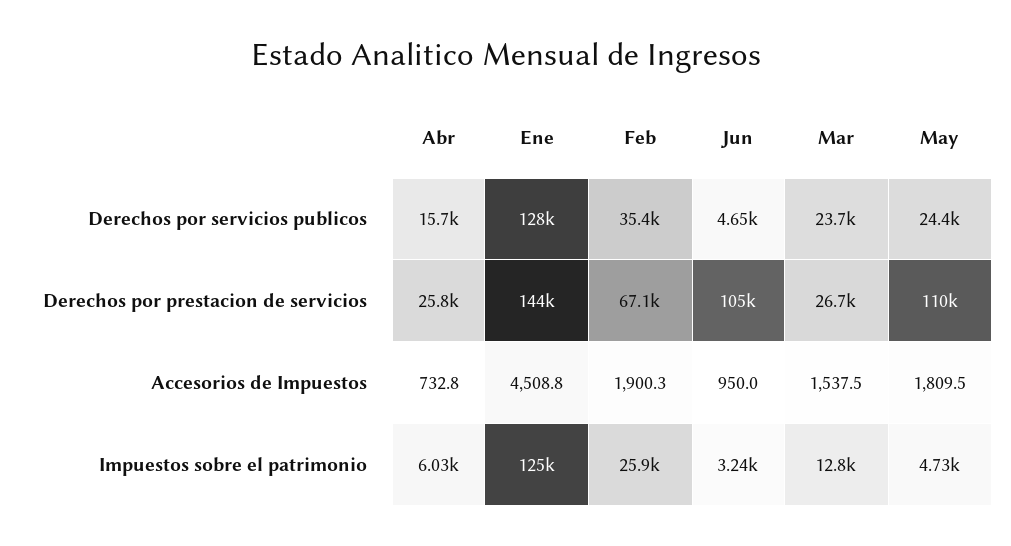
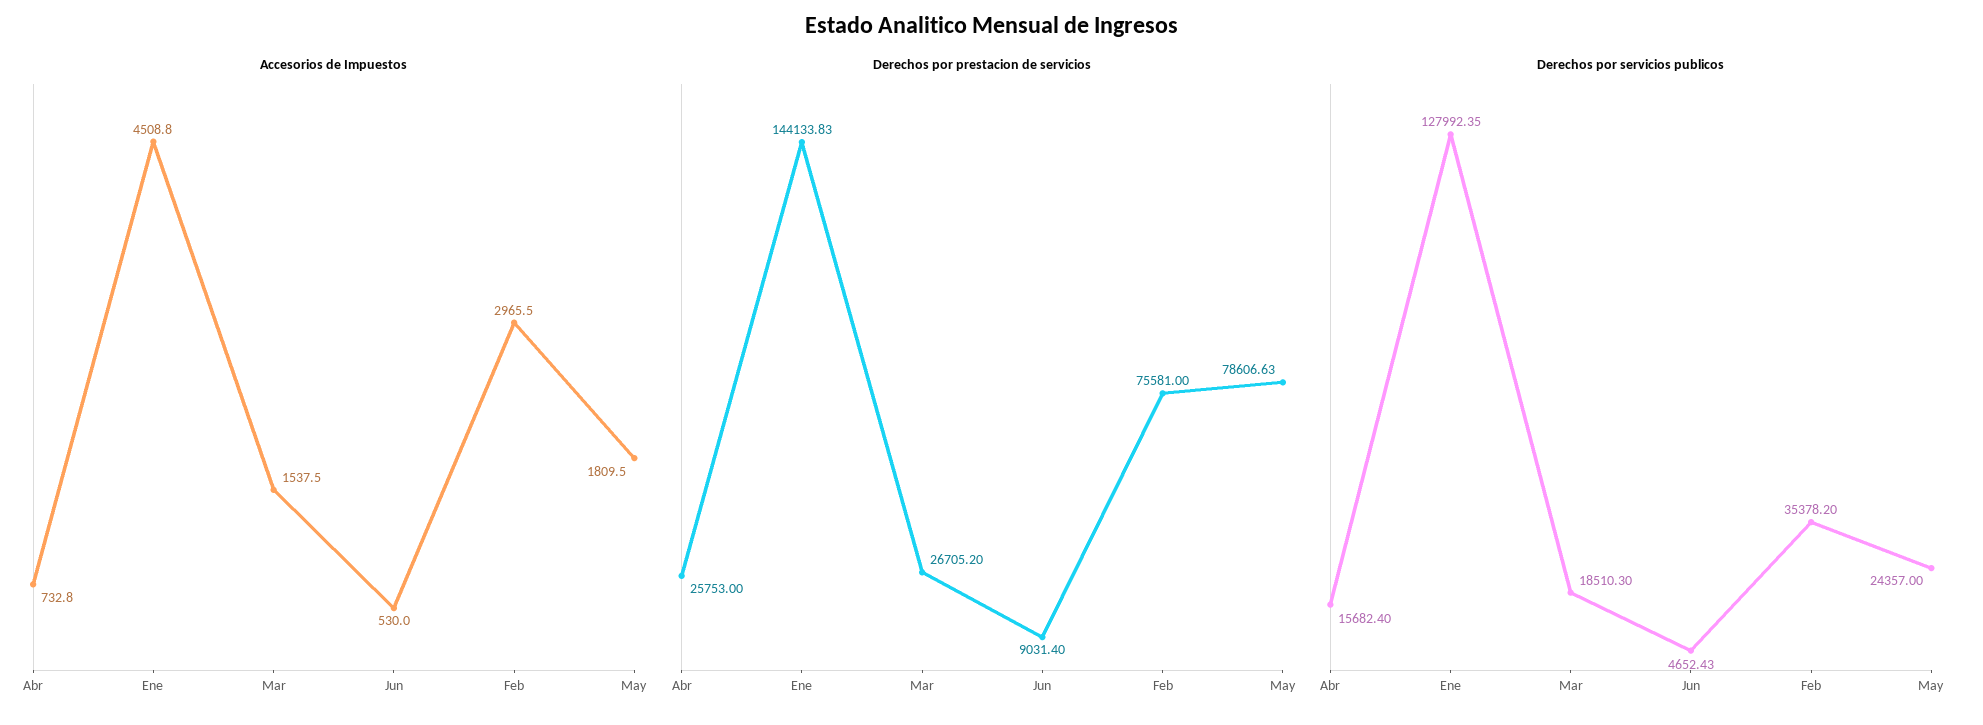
  {
    "Derechos por servicios publicos": {
      "Abr": 15682.4,
      "Ene": 127992.35,
      "Feb": 35378.2,
      "Jun": 4652.43,
-     "Mar": 23700,
+     "Mar": 18510.3,
      "May": 24357
    },
    "Derechos por prestacion de servicios": {
      "Abr": 25753,
      "Ene": 144133.83,
-     "Feb": 67100,
+     "Feb": 75581,
-     "Jun": 105000,
+     "Jun": 9031.4,
      "Mar": 26705.2,
-     "May": 110000
+     "May": 78606.63
    },
    "Accesorios de Impuestos": {
      "Abr": 732.8,
      "Ene": 4508.8,
-     "Feb": 1900.3,
+     "Feb": 2965.5,
-     "Jun": 950,
+     "Jun": 530,
      "Mar": 1537.5,
      "May": 1809.5
-   },
+   }
-   "Impuestos sobre el patrimonio": {
-     "Abr": 6030,
-     "Ene": 125000,
-     "Feb": 25900,
-     "Jun": 3240,
-     "Mar": 12800,
-     "May": 4730
-   }
  }

